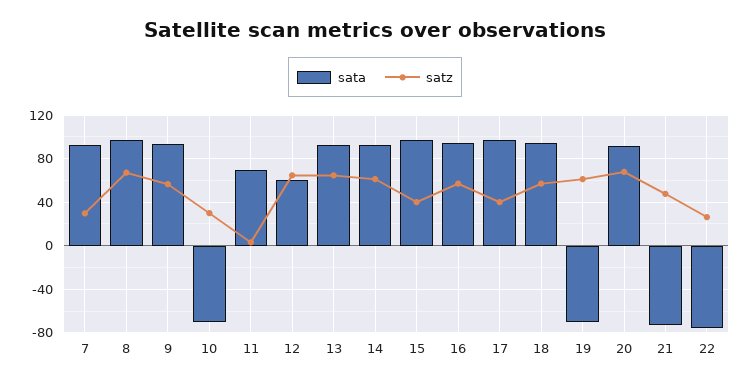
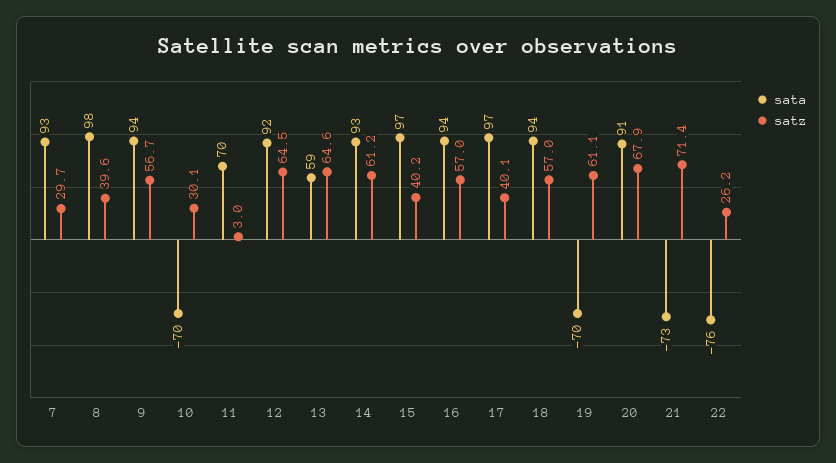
  {
    "sata": {
      "7": 93,
      "8": 98,
      "9": 94,
      "10": -70,
      "11": 70,
-     "12": 60,
+     "12": 92,
-     "13": 90,
+     "13": 59,
      "14": 93,
      "15": 97,
      "16": 94,
      "17": 97,
      "18": 94,
      "19": -70,
      "20": 91,
      "21": -73,
      "22": -76
    },
    "satz": {
      "7": 29.7,
-     "8": 70,
+     "8": 39.6,
      "9": 56.7,
      "10": 30.1,
      "11": 3,
      "12": 64.5,
      "13": 64.6,
      "14": 61.2,
      "15": 40.2,
      "16": 57,
      "17": 40.1,
      "18": 57,
      "19": 61.1,
      "20": 67.9,
-     "21": 50,
+     "21": 71.4,
      "22": 26.2
    }
  }

